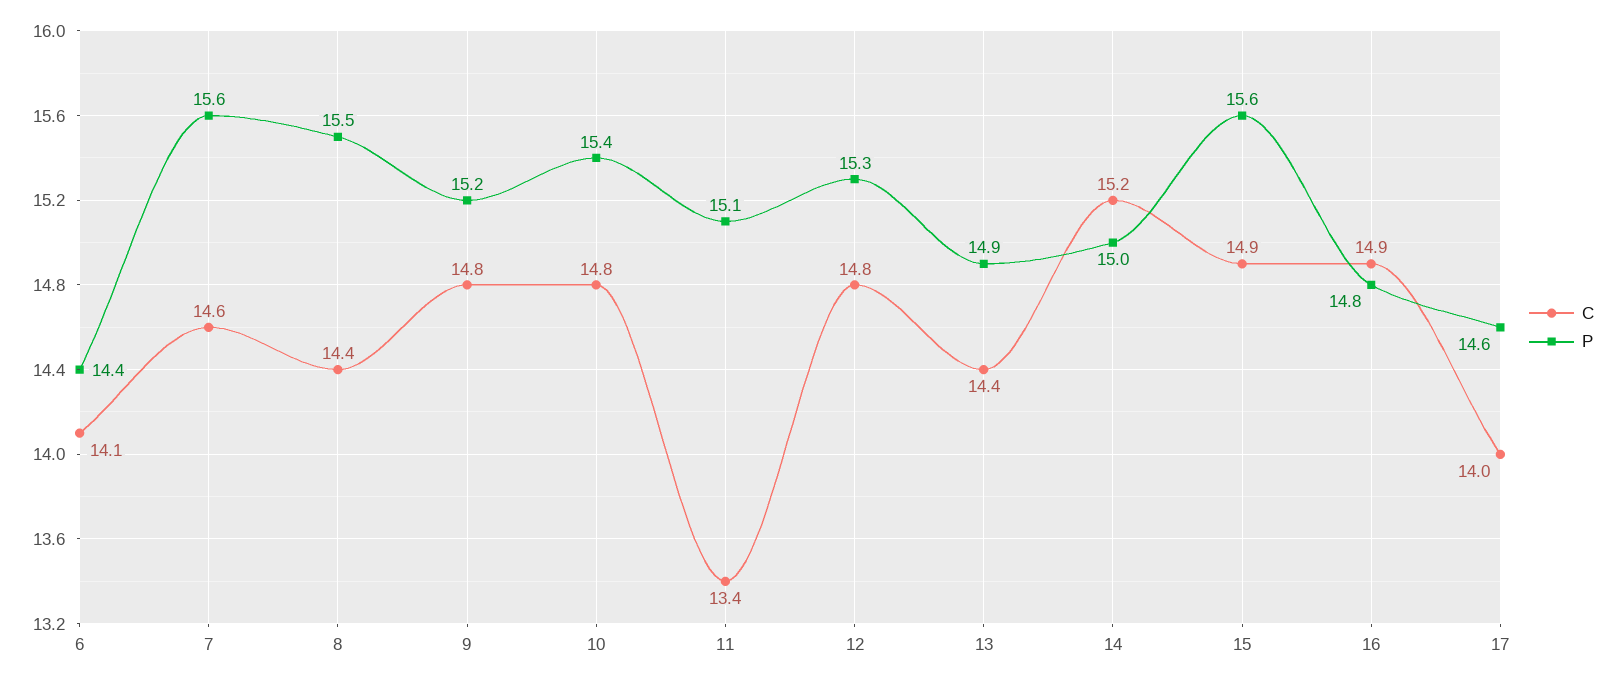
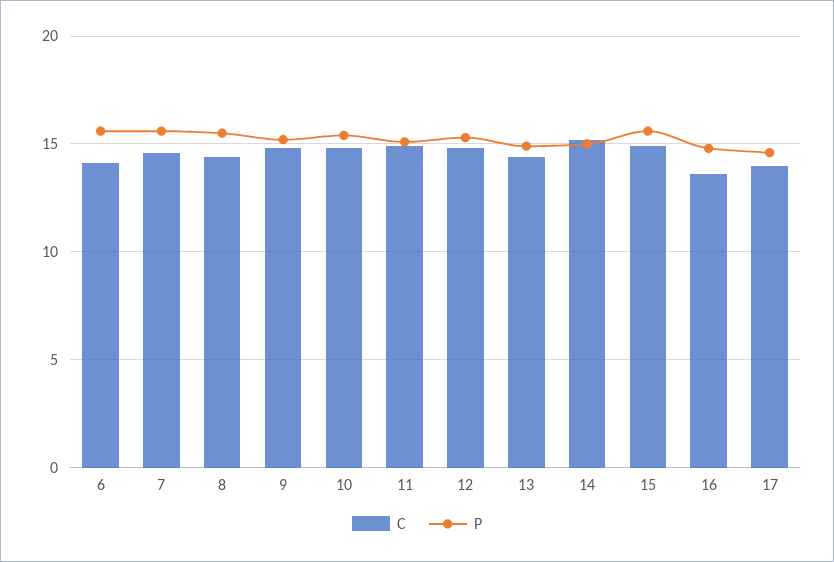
  {
    "C": {
      "6": 14.1,
      "7": 14.6,
      "8": 14.4,
      "9": 14.8,
      "10": 14.8,
-     "11": 13.4,
+     "11": 15,
      "12": 14.8,
      "13": 14.4,
      "14": 15.2,
      "15": 14.9,
-     "16": 14.9,
+     "16": 13.5,
      "17": 14
    },
    "P": {
-     "6": 14.4,
+     "6": 15.5,
      "7": 15.6,
      "8": 15.5,
      "9": 15.2,
      "10": 15.4,
      "11": 15.1,
      "12": 15.3,
      "13": 14.9,
      "14": 15,
      "15": 15.6,
      "16": 14.8,
      "17": 14.6
    }
  }

